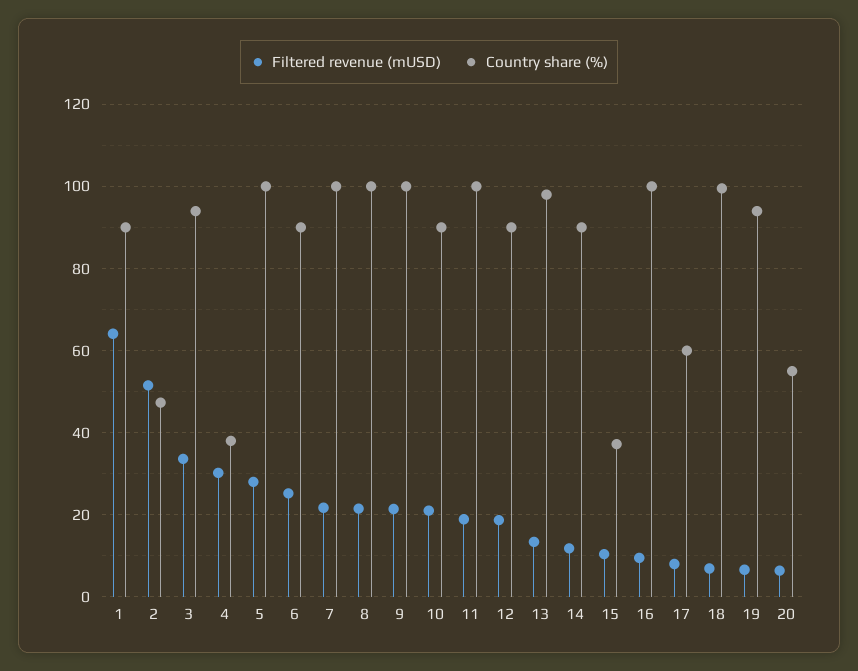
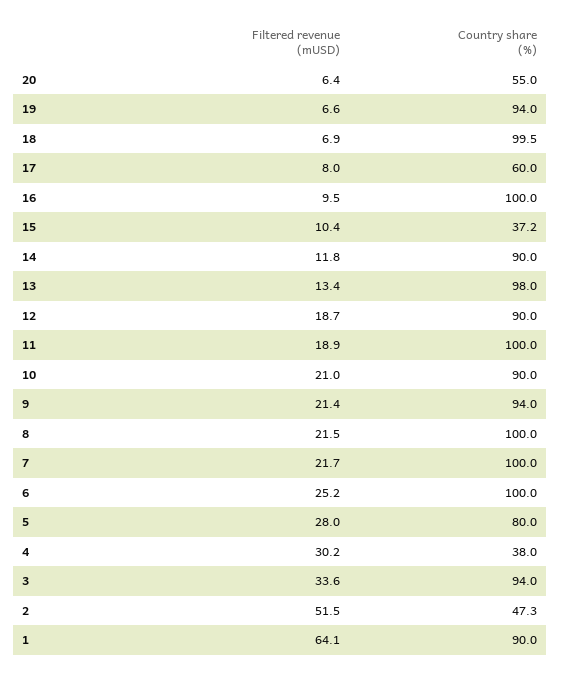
  {
    "Filtered revenue (mUSD)": {
      "1": 64.1,
      "2": 51.5,
      "3": 33.6,
      "4": 30.2,
      "5": 28,
      "6": 25.2,
      "7": 21.7,
      "8": 21.5,
      "9": 21.4,
      "10": 21,
      "11": 18.9,
      "12": 18.7,
      "13": 13.4,
      "14": 11.8,
      "15": 10.4,
      "16": 9.5,
      "17": 8,
      "18": 6.9,
      "19": 6.6,
      "20": 6.4
    },
    "Country share (%)": {
      "1": 90,
      "2": 47.3,
      "3": 94,
      "4": 38,
-     "5": 100,
+     "5": 80,
-     "6": 90,
+     "6": 100,
      "7": 100,
      "8": 100,
-     "9": 100,
+     "9": 94,
      "10": 90,
      "11": 100,
      "12": 90,
      "13": 98,
      "14": 90,
      "15": 37.2,
      "16": 100,
      "17": 60,
      "18": 99.5,
      "19": 94,
      "20": 55
    }
  }

